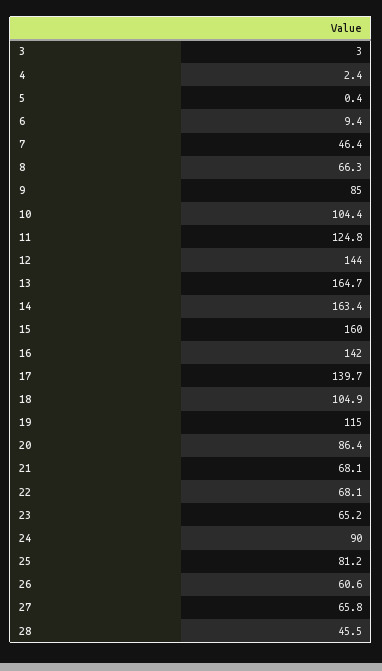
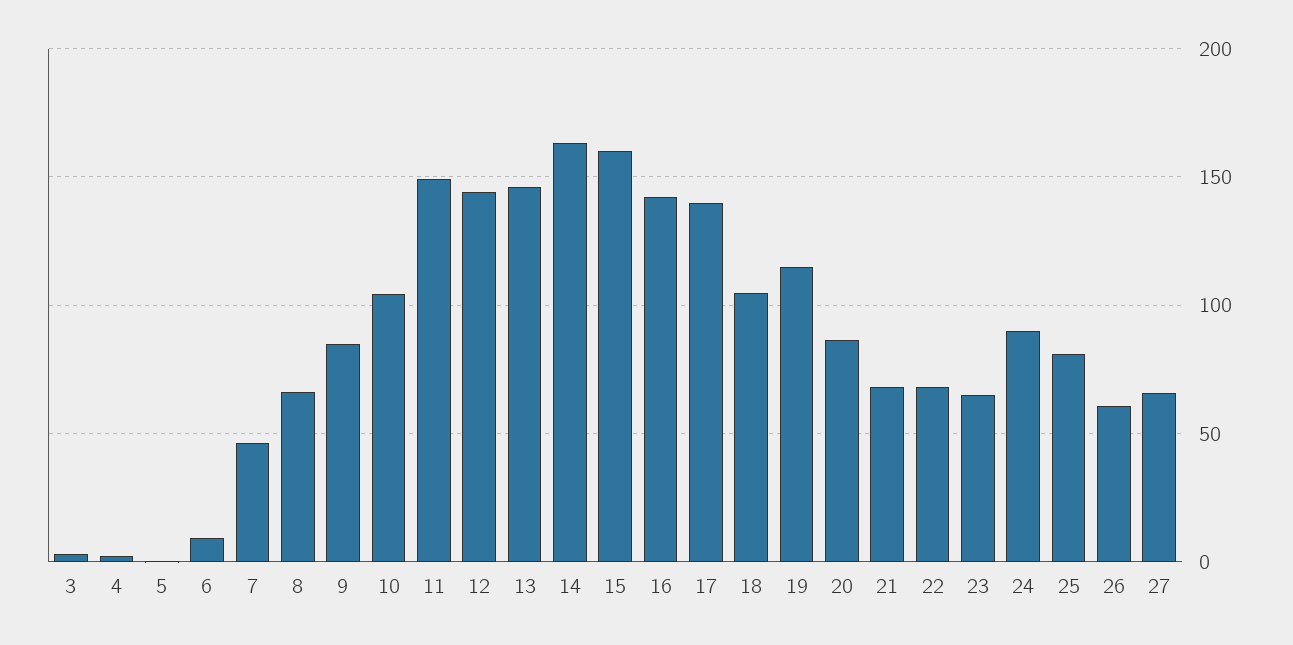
  {
    "3": 3,
    "4": 2.4,
    "5": 0.4,
    "6": 9.4,
    "7": 46.4,
    "8": 66.3,
    "9": 85,
    "10": 104.4,
-   "11": 124.8,
+   "11": 150,
    "12": 144,
-   "13": 164.7,
+   "13": 145,
    "14": 163.4,
    "15": 160,
    "16": 142,
    "17": 139.7,
    "18": 104.9,
    "19": 115,
    "20": 86.4,
    "21": 68.1,
    "22": 68.1,
    "23": 65.2,
    "24": 90,
    "25": 81.2,
    "26": 60.6,
-   "27": 65.8,
+   "27": 65.8
-   "28": 45.5
  }

